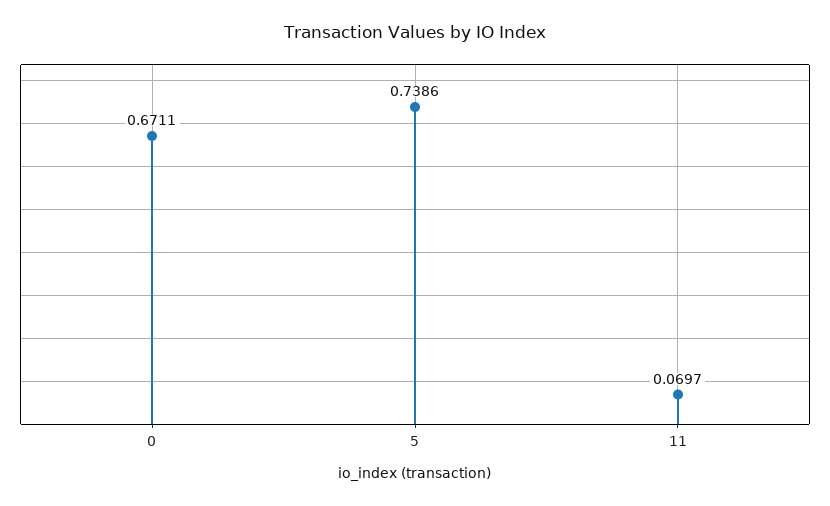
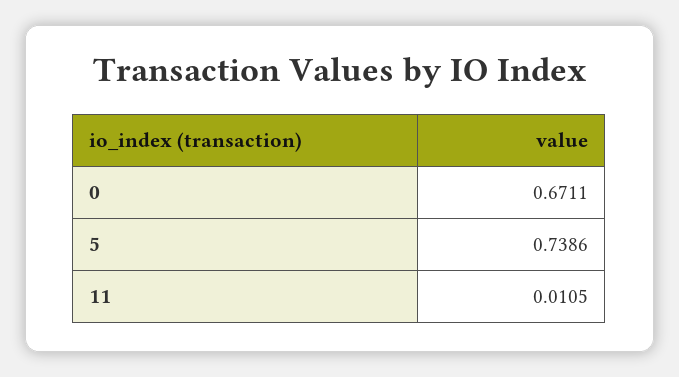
  {
    "0": 0.6711,
    "5": 0.7386,
-   "11": 0.0697
+   "11": 0.0105
  }

